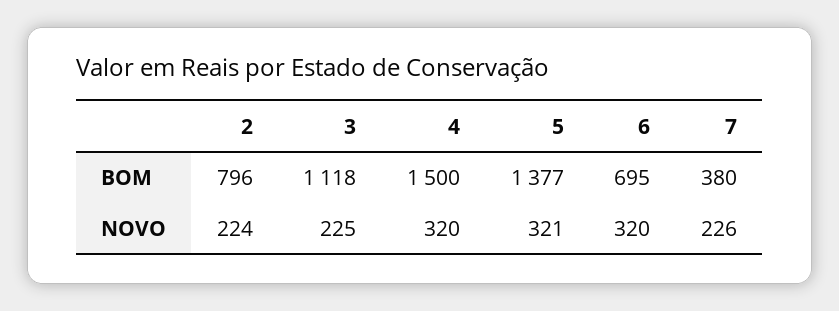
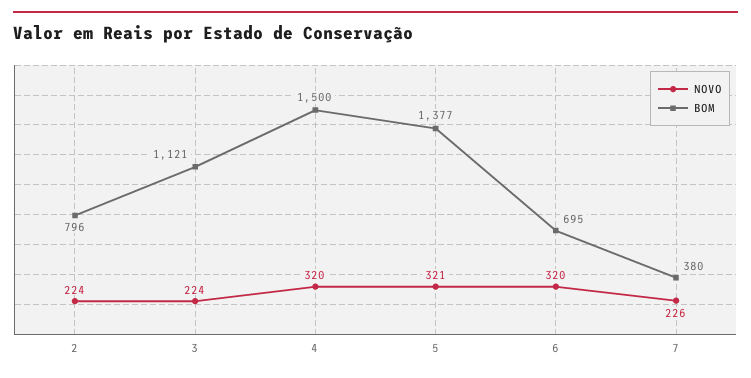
  {
    "BOM": {
      "2": 796,
-     "3": 1118,
+     "3": 1121,
      "4": 1500,
      "5": 1377,
      "6": 695,
      "7": 380
    },
    "NOVO": {
      "2": 224,
-     "3": 225,
+     "3": 224,
      "4": 320,
      "5": 321,
      "6": 320,
      "7": 226
    }
  }

